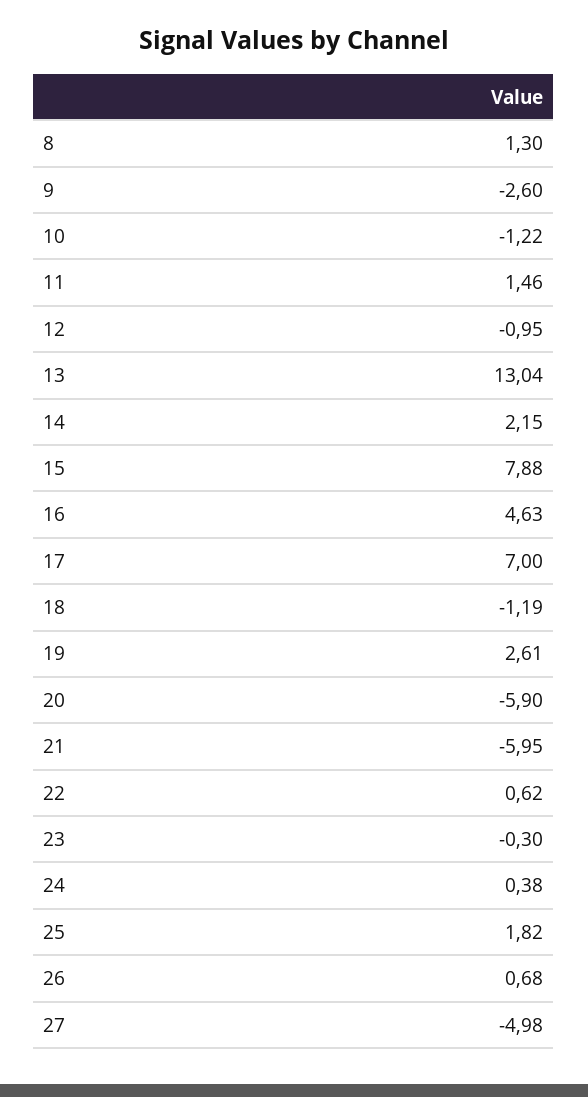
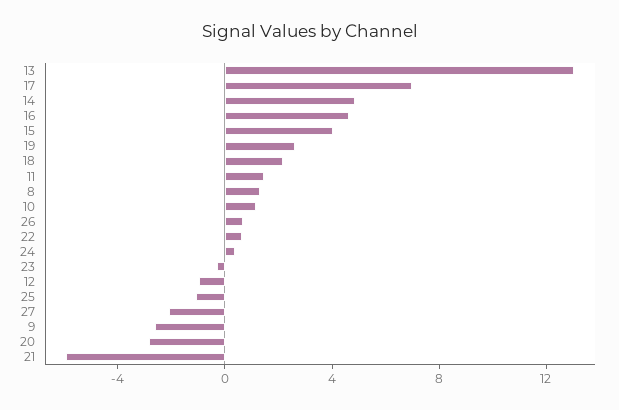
  {
    "8": 1.3,
    "9": -2.6,
-   "10": -1.22,
+   "10": 1,
    "11": 1.46,
    "12": -0.95,
    "13": 13.04,
-   "14": 2.15,
+   "14": 5,
-   "15": 7.88,
+   "15": 4,
    "16": 4.63,
    "17": 7,
-   "18": -1.19,
+   "18": 2,
    "19": 2.61,
-   "20": -5.9,
+   "20": -3,
    "21": -5.95,
    "22": 0.62,
    "23": -0.3,
    "24": 0.38,
-   "25": 1.82,
+   "25": -1,
    "26": 0.68,
-   "27": -4.98
+   "27": -2
  }

